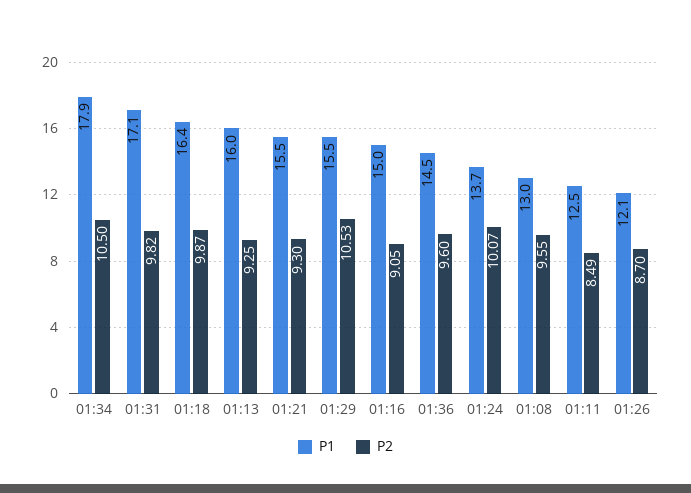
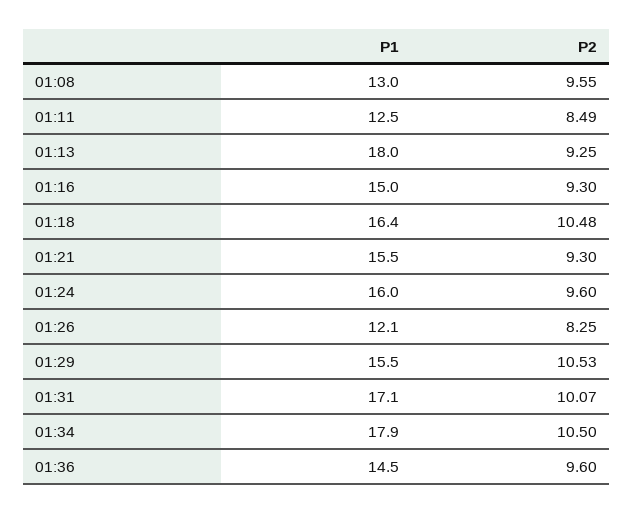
  {
    "P1": {
      "01:34": 17.9,
      "01:31": 17.1,
      "01:18": 16.4,
-     "01:13": 16,
+     "01:13": 18,
      "01:21": 15.5,
      "01:29": 15.5,
      "01:16": 15,
      "01:36": 14.5,
-     "01:24": 13.7,
+     "01:24": 16,
      "01:08": 13,
      "01:11": 12.5,
      "01:26": 12.1
    },
    "P2": {
      "01:34": 10.5,
-     "01:31": 9.82,
+     "01:31": 10.07,
-     "01:18": 9.87,
+     "01:18": 10.48,
      "01:13": 9.25,
      "01:21": 9.3,
      "01:29": 10.53,
-     "01:16": 9.05,
+     "01:16": 9.3,
      "01:36": 9.6,
-     "01:24": 10.07,
+     "01:24": 9.6,
      "01:08": 9.55,
      "01:11": 8.49,
-     "01:26": 8.7
+     "01:26": 8.25
    }
  }

